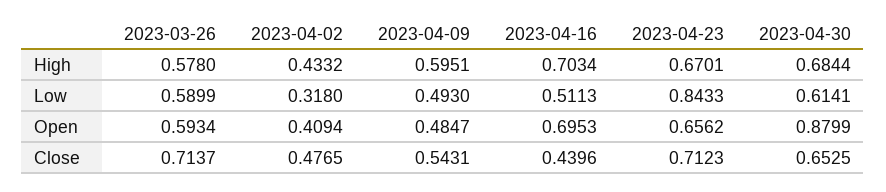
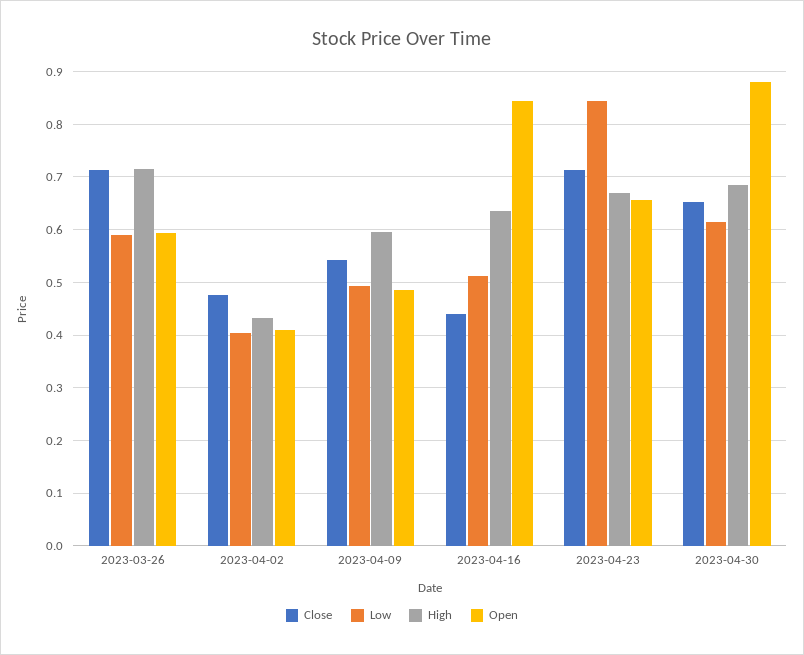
  {
    "High": {
-     "2023-03-26": 0.578,
+     "2023-03-26": 0.72,
      "2023-04-02": 0.4332,
      "2023-04-09": 0.5951,
-     "2023-04-16": 0.7034,
+     "2023-04-16": 0.64,
      "2023-04-23": 0.6701,
      "2023-04-30": 0.6844
    },
    "Low": {
      "2023-03-26": 0.5899,
-     "2023-04-02": 0.318,
+     "2023-04-02": 0.4,
      "2023-04-09": 0.493,
      "2023-04-16": 0.5113,
      "2023-04-23": 0.8433,
      "2023-04-30": 0.6141
    },
    "Open": {
      "2023-03-26": 0.5934,
      "2023-04-02": 0.4094,
      "2023-04-09": 0.4847,
-     "2023-04-16": 0.6953,
+     "2023-04-16": 0.84,
      "2023-04-23": 0.6562,
      "2023-04-30": 0.8799
    },
    "Close": {
      "2023-03-26": 0.7137,
      "2023-04-02": 0.4765,
      "2023-04-09": 0.5431,
      "2023-04-16": 0.4396,
      "2023-04-23": 0.7123,
      "2023-04-30": 0.6525
    }
  }

